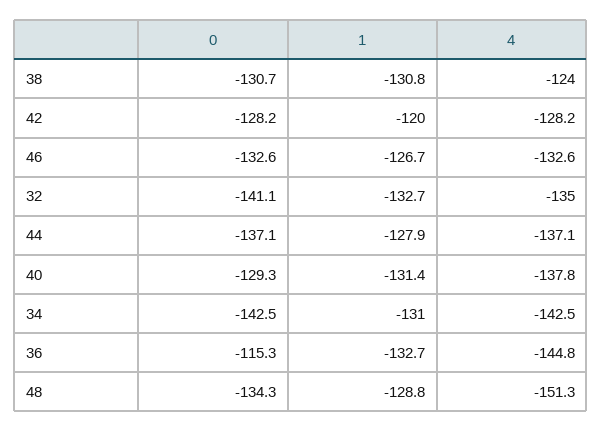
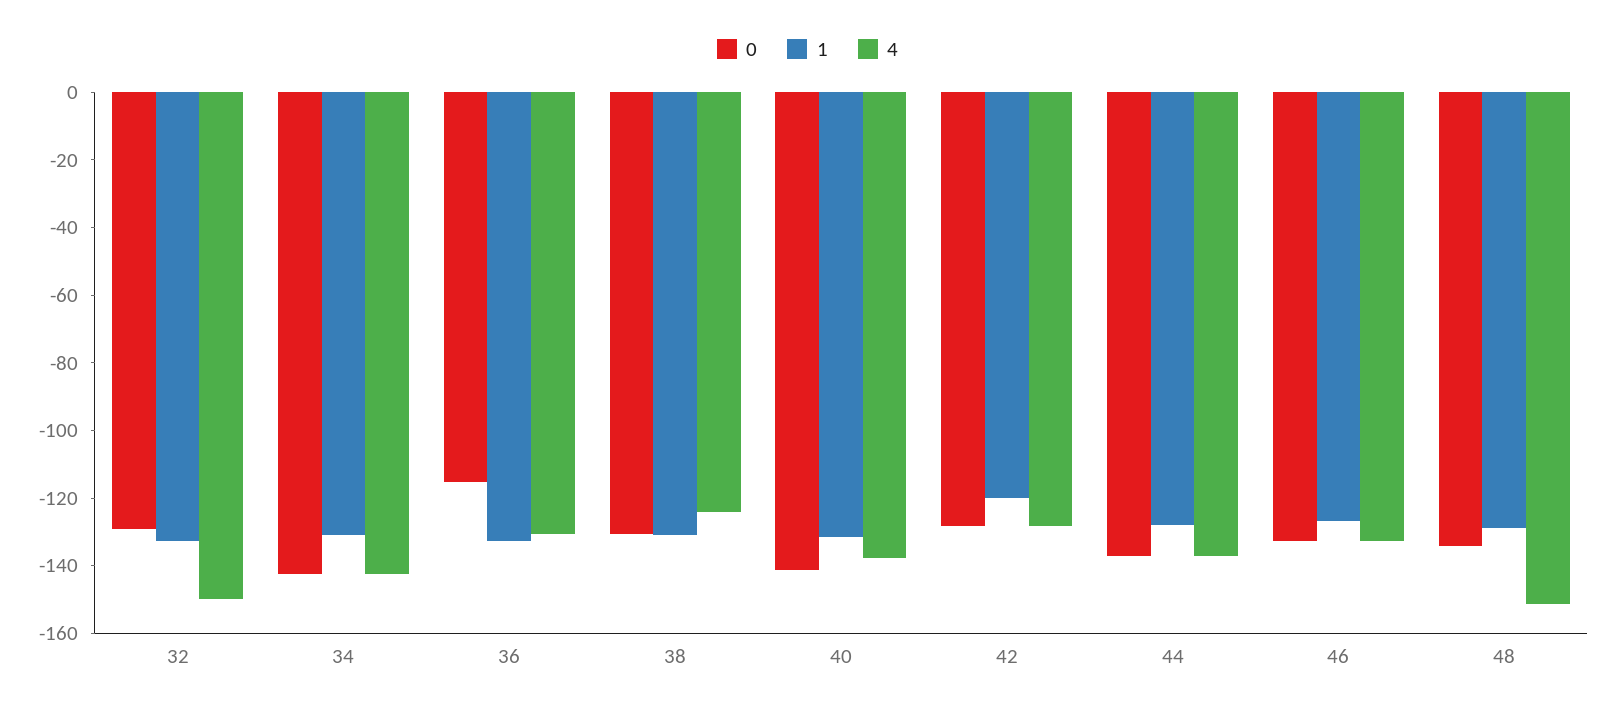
  {
    "0": {
      "38": -130.7,
      "42": -128.2,
      "46": -132.6,
-     "32": -141.1,
+     "32": -130,
      "44": -137.1,
-     "40": -129.3,
+     "40": -140,
      "34": -142.5,
      "36": -115.3,
      "48": -134.3
    },
    "1": {
      "38": -130.8,
      "42": -120,
      "46": -126.7,
      "32": -132.7,
      "44": -127.9,
      "40": -131.4,
      "34": -131,
      "36": -132.7,
      "48": -128.8
    },
    "4": {
      "38": -124,
      "42": -128.2,
      "46": -132.6,
-     "32": -135,
+     "32": -150,
      "44": -137.1,
      "40": -137.8,
      "34": -142.5,
-     "36": -144.8,
+     "36": -130,
      "48": -151.3
    }
  }

